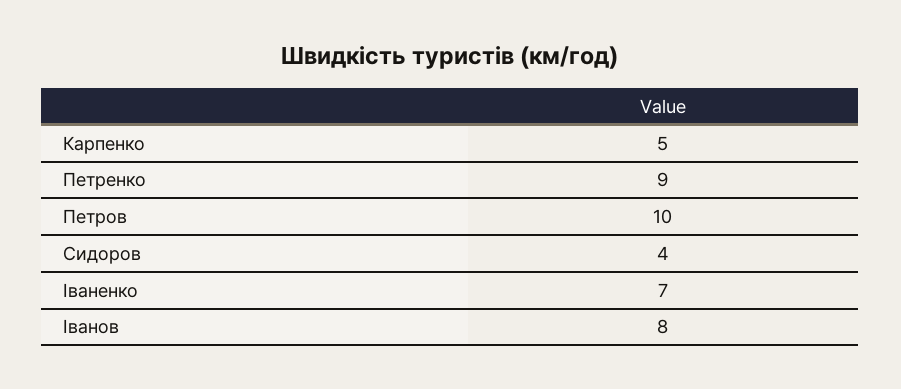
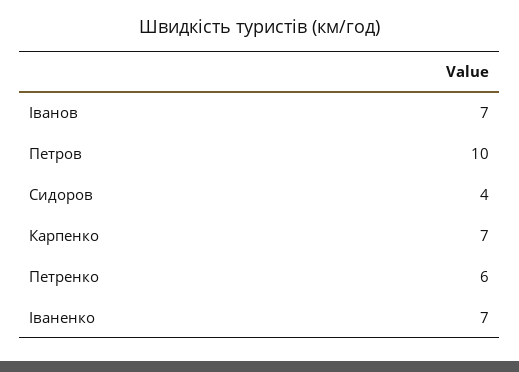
  {
-   "Карпенко": 5,
+   "Карпенко": 7,
-   "Петренко": 9,
+   "Петренко": 6,
    "Петров": 10,
    "Сидоров": 4,
    "Іваненко": 7,
-   "Іванов": 8
+   "Іванов": 7
  }

